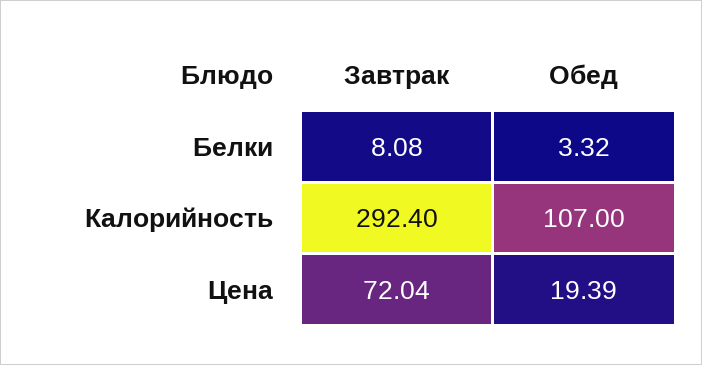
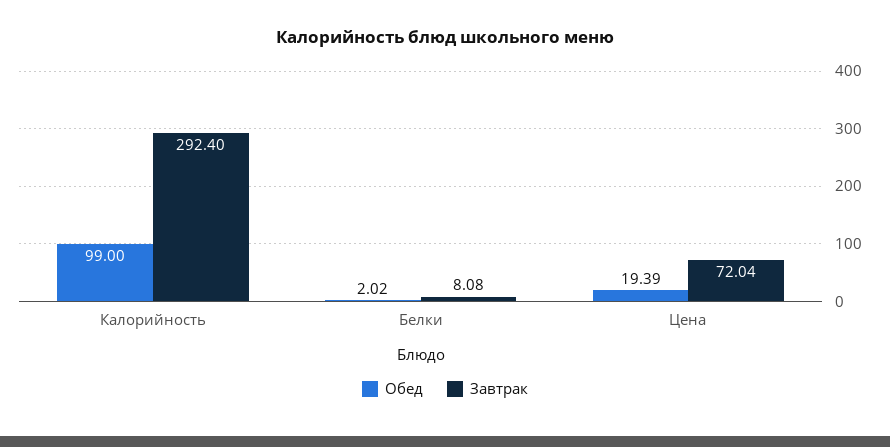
  {
    "Завтрак": {
      "Белки": 8.08,
      "Калорийность": 292.4,
      "Цена": 72.04
    },
    "Обед": {
-     "Белки": 3.32,
+     "Белки": 2.02,
-     "Калорийность": 107,
+     "Калорийность": 99,
      "Цена": 19.39
    }
  }

